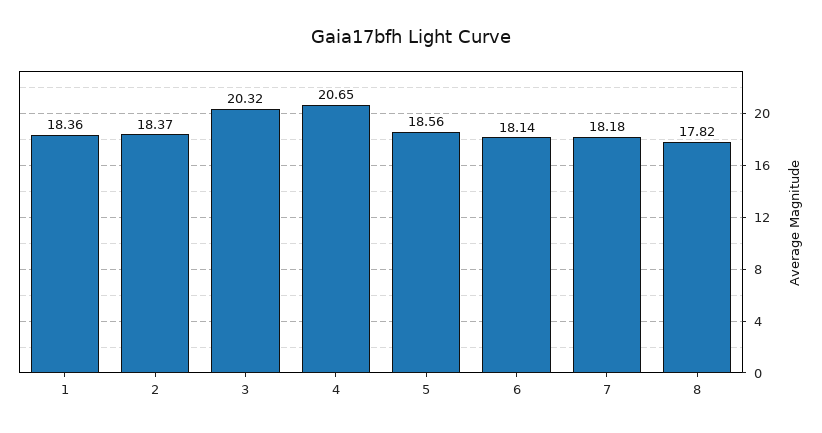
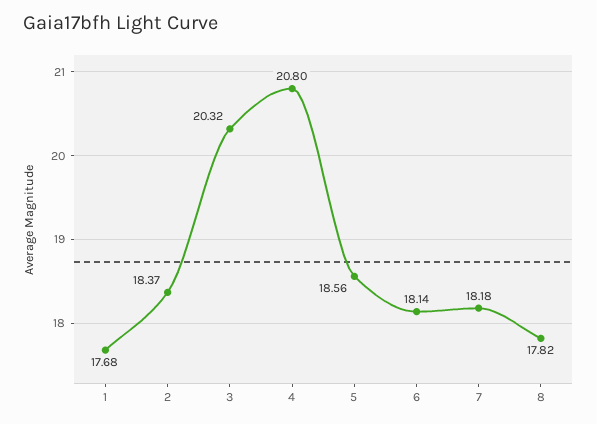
  {
-   "1": 18.36,
+   "1": 17.68,
    "2": 18.37,
    "3": 20.32,
-   "4": 20.65,
+   "4": 20.8,
    "5": 18.56,
    "6": 18.14,
    "7": 18.18,
    "8": 17.82
  }

